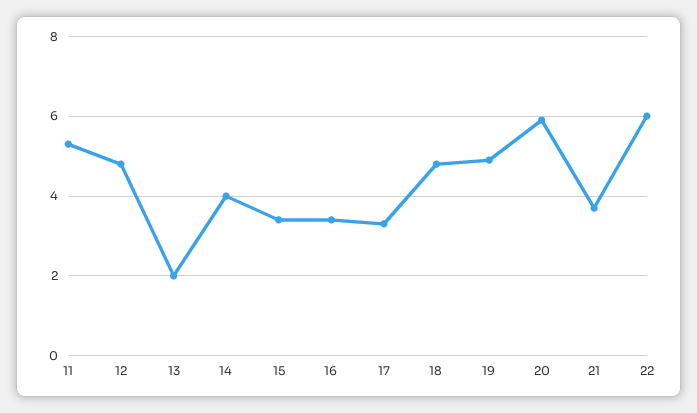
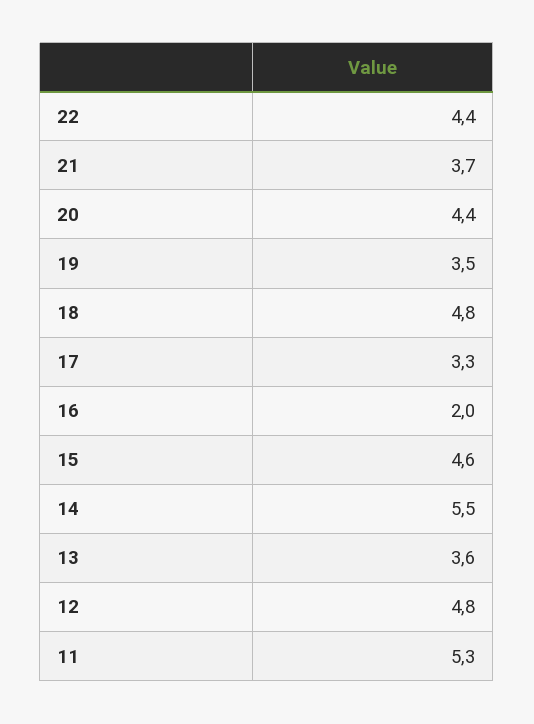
  {
    "11": 5.3,
    "12": 4.8,
-   "13": 2,
+   "13": 3.6,
-   "14": 4,
+   "14": 5.5,
-   "15": 3.5,
+   "15": 4.6,
-   "16": 3.5,
+   "16": 2,
    "17": 3.3,
    "18": 4.8,
-   "19": 5,
+   "19": 3.5,
-   "20": 6,
+   "20": 4.4,
    "21": 3.7,
-   "22": 6
+   "22": 4.4
  }

